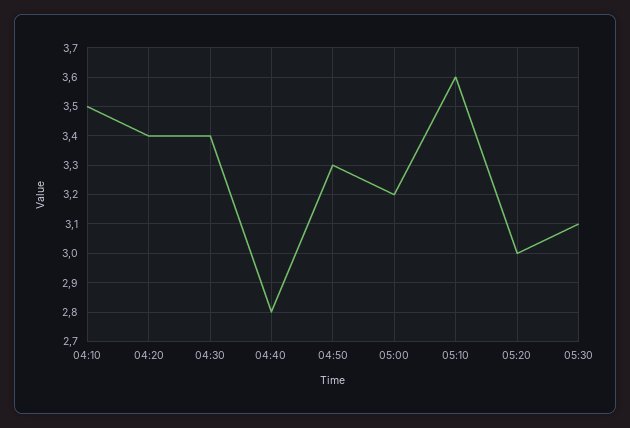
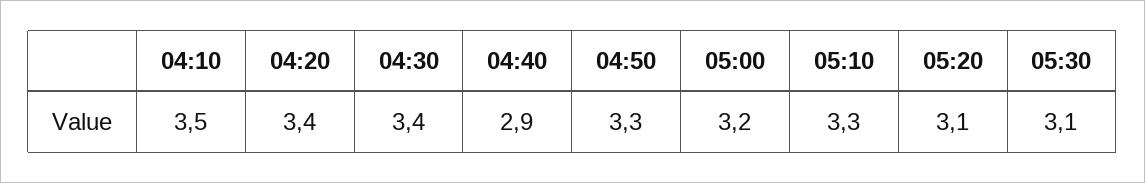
  {
    "04:10": 3.5,
    "04:20": 3.4,
    "04:30": 3.4,
-   "04:40": 2.8,
+   "04:40": 2.9,
    "04:50": 3.3,
    "05:00": 3.2,
-   "05:10": 3.6,
+   "05:10": 3.3,
-   "05:20": 3,
+   "05:20": 3.1,
    "05:30": 3.1
  }

